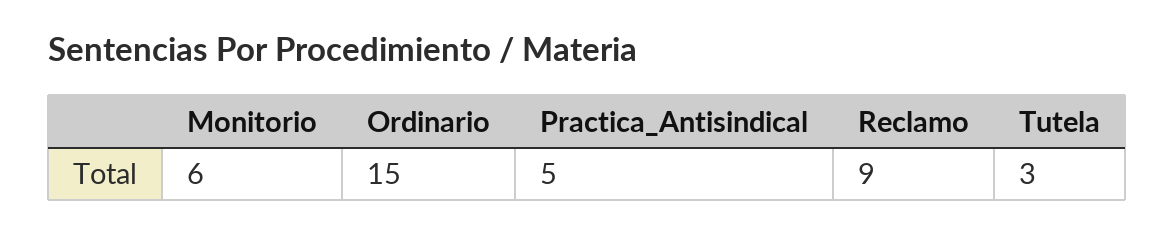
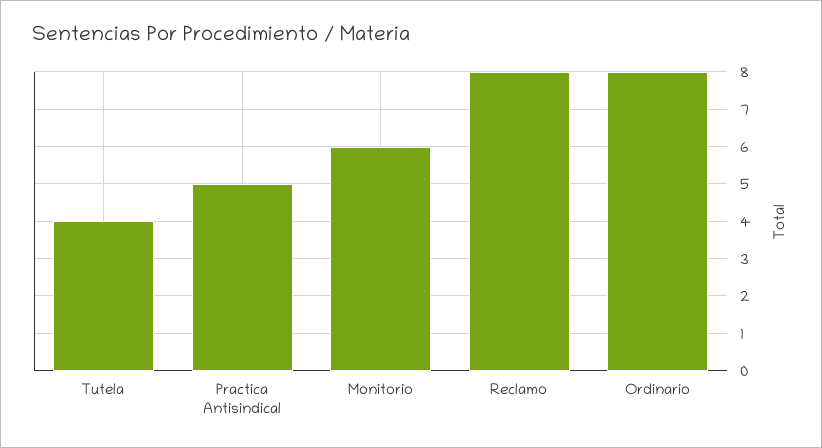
  {
    "Monitorio": 6,
-   "Ordinario": 15,
+   "Ordinario": 8,
    "Practica_Antisindical": 5,
-   "Reclamo": 9,
+   "Reclamo": 8,
-   "Tutela": 3
+   "Tutela": 4
  }

